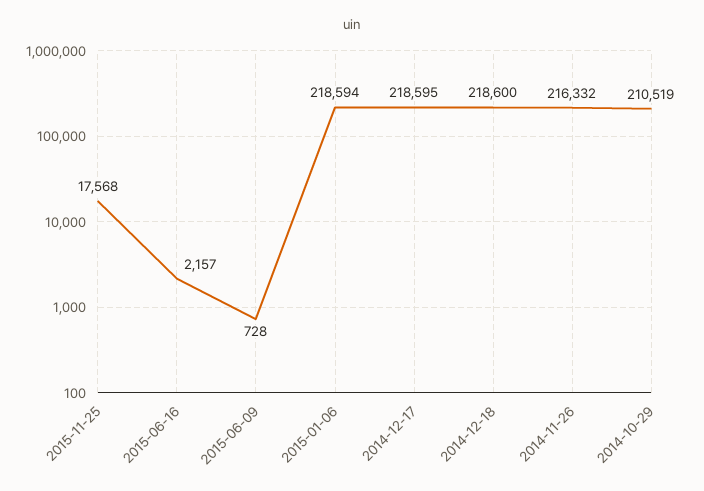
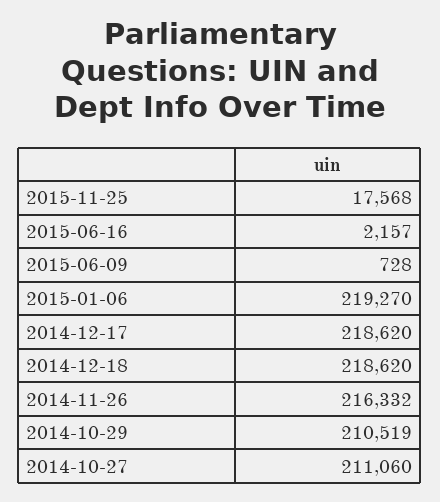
  {
    "2015-11-25": 17568,
    "2015-06-16": 2157,
    "2015-06-09": 728,
-   "2015-01-06": 218594,
+   "2015-01-06": 219270,
-   "2014-12-17": 218595,
+   "2014-12-17": 218620,
-   "2014-12-18": 218600,
+   "2014-12-18": 218620,
    "2014-11-26": 216332,
-   "2014-10-29": 210519
+   "2014-10-29": 210519,
+   "2014-10-27": 211060
  }

